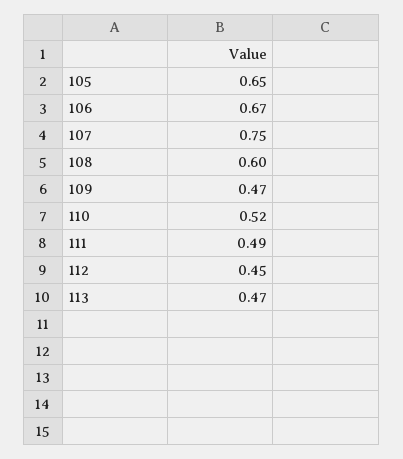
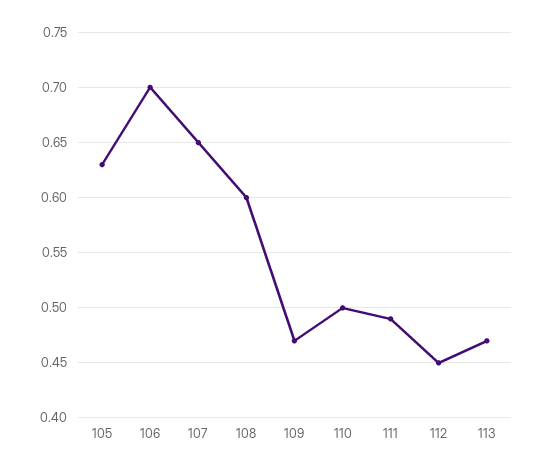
  {
-   "105": 0.65,
+   "105": 0.63,
-   "106": 0.67,
+   "106": 0.7,
-   "107": 0.75,
+   "107": 0.65,
    "108": 0.6,
    "109": 0.47,
-   "110": 0.52,
+   "110": 0.5,
    "111": 0.49,
    "112": 0.45,
    "113": 0.47
  }

